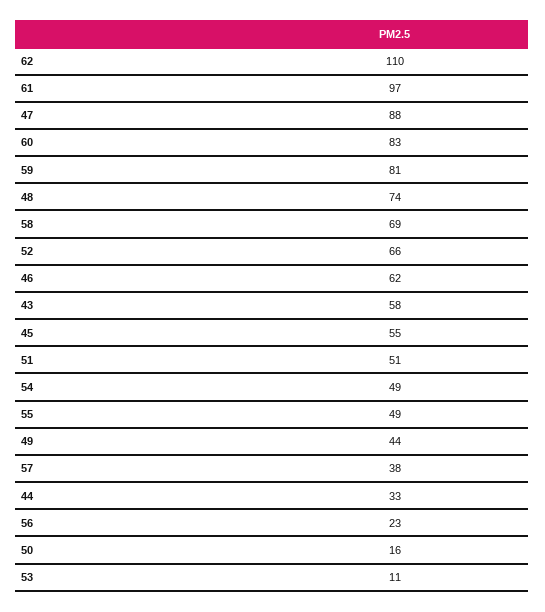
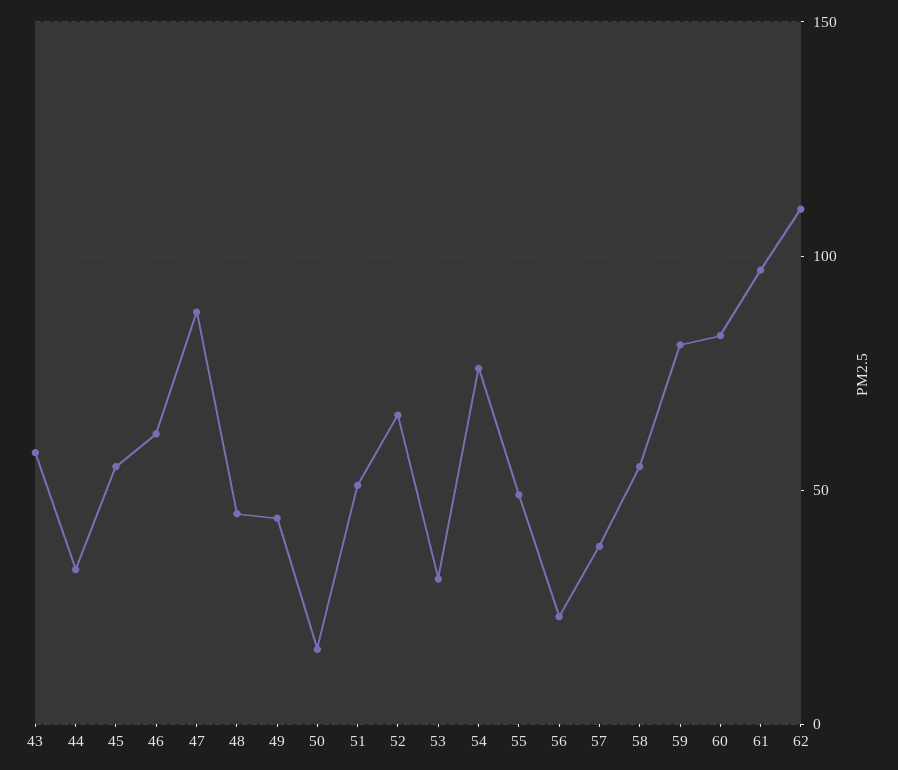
  {
    "62": 110,
    "61": 97,
    "47": 88,
    "60": 83,
    "59": 81,
-   "48": 74,
+   "48": 45,
-   "58": 69,
+   "58": 55,
    "52": 66,
    "46": 62,
    "43": 58,
    "45": 55,
    "51": 51,
-   "54": 49,
+   "54": 75,
    "55": 49,
    "49": 44,
    "57": 38,
    "44": 33,
    "56": 23,
    "50": 16,
-   "53": 11
+   "53": 30
  }

